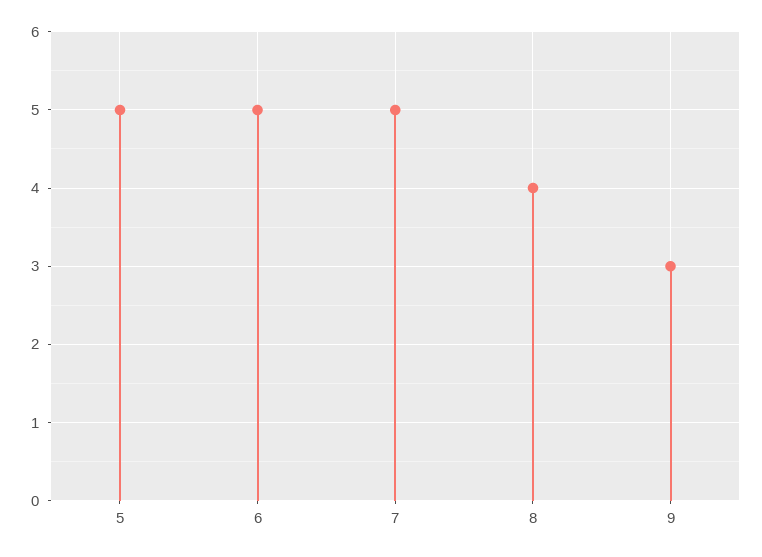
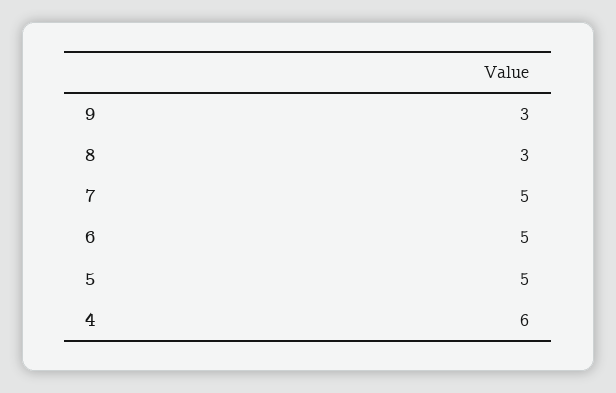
  {
    "5": 5,
    "6": 5,
    "7": 5,
-   "8": 4,
+   "8": 3,
-   "9": 3
+   "9": 3,
+   "4": 6
  }

